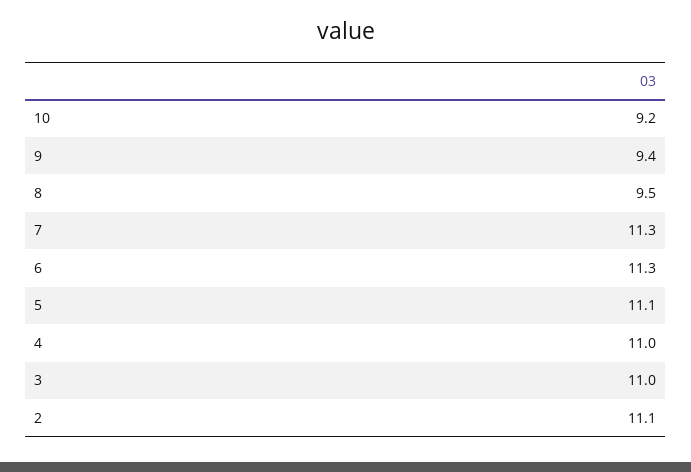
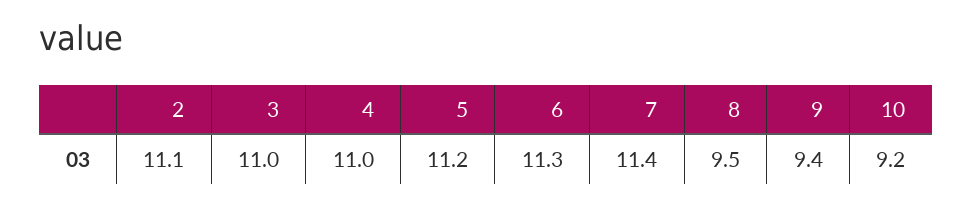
  {
    "10": 9.2,
    "9": 9.4,
    "8": 9.5,
-   "7": 11.3,
+   "7": 11.4,
    "6": 11.3,
-   "5": 11.1,
+   "5": 11.2,
    "4": 11,
    "3": 11,
    "2": 11.1
  }

